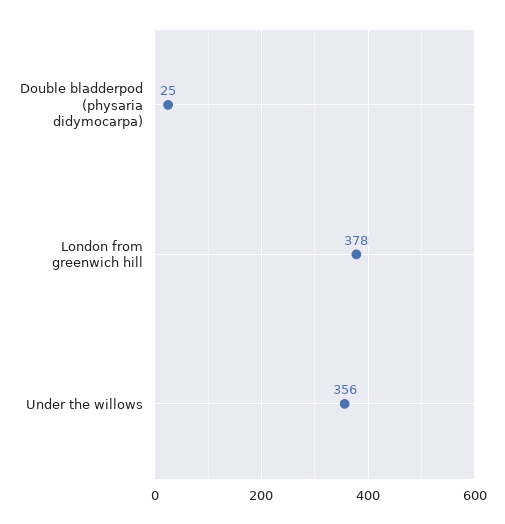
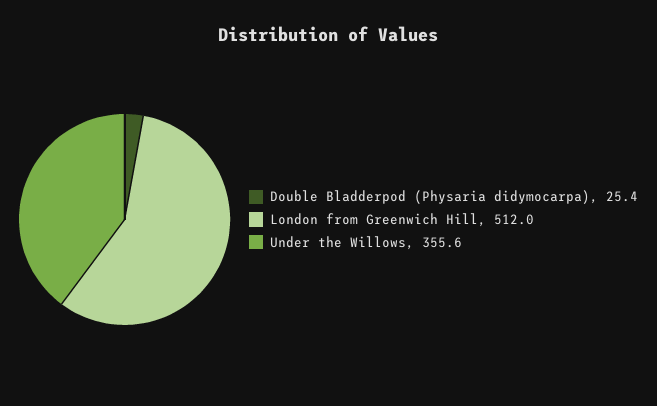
  {
    "Double bladderpod (physaria didymocarpa)": 25.4,
-   "London from greenwich hill": 378,
+   "London from greenwich hill": 512,
    "Under the willows": 355.6
  }

